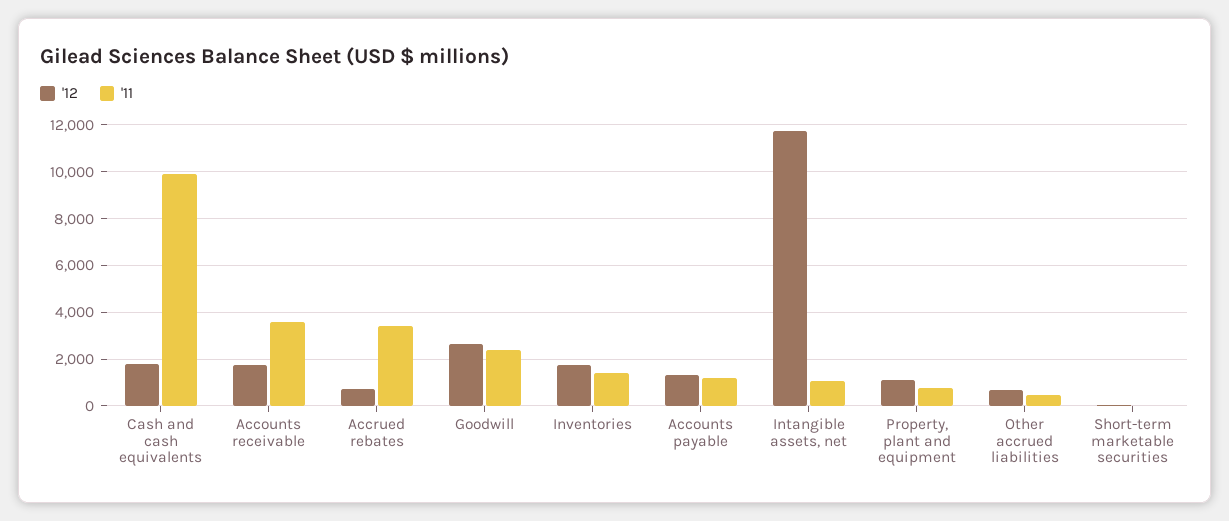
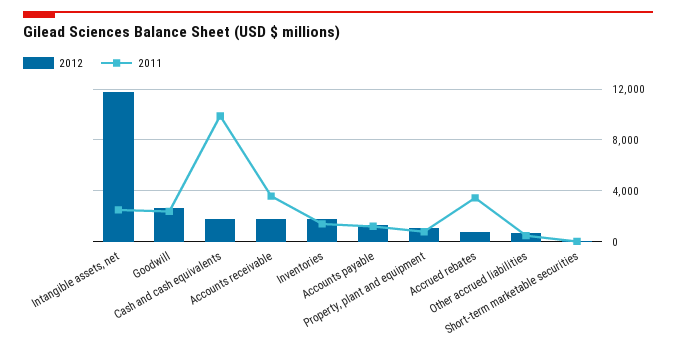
  {
    "'12": {
      "Cash and cash equivalents": 2000,
      "Accounts receivable": 2000,
      "Accrued rebates": 500,
      "Goodwill": 2500,
      "Inventories": 1500,
      "Accounts payable": 1500,
      "Intangible assets, net": 11500,
      "Property, plant and equipment": 1000,
      "Other accrued liabilities": 500,
      "Short-term marketable securities": 0
    },
    "'11": {
      "Cash and cash equivalents": 10000,
      "Accounts receivable": 3500,
      "Accrued rebates": 3500,
      "Goodwill": 2500,
      "Inventories": 1500,
      "Accounts payable": 1000,
-     "Intangible assets, net": 1000,
+     "Intangible assets, net": 2500,
      "Property, plant and equipment": 1000,
      "Other accrued liabilities": 500,
      "Short-term marketable securities": 0
    }
  }

